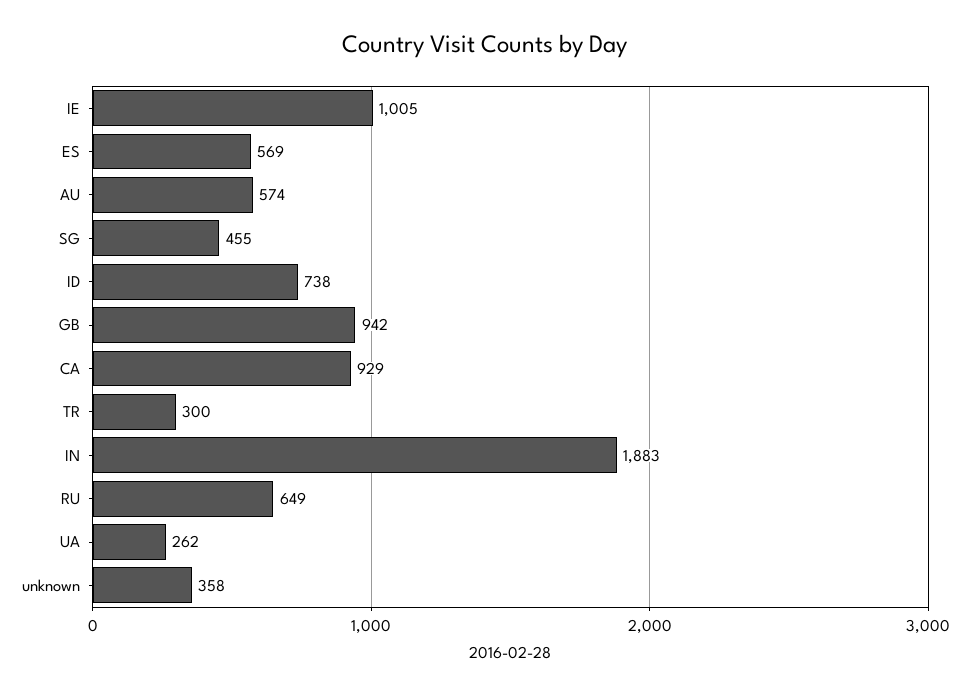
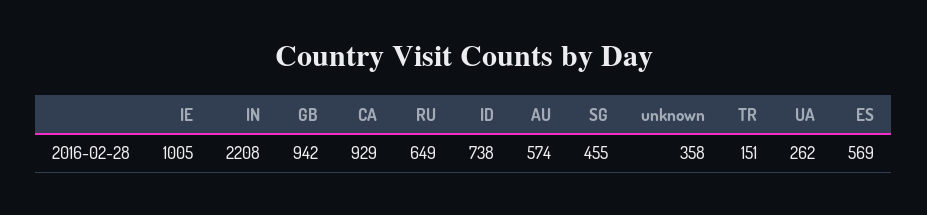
  {
    "IE": 1005,
    "ES": 569,
    "AU": 574,
    "SG": 455,
    "ID": 738,
    "GB": 942,
    "CA": 929,
-   "TR": 300,
+   "TR": 151,
-   "IN": 1883,
+   "IN": 2208,
    "RU": 649,
    "UA": 262,
    "unknown": 358
  }

